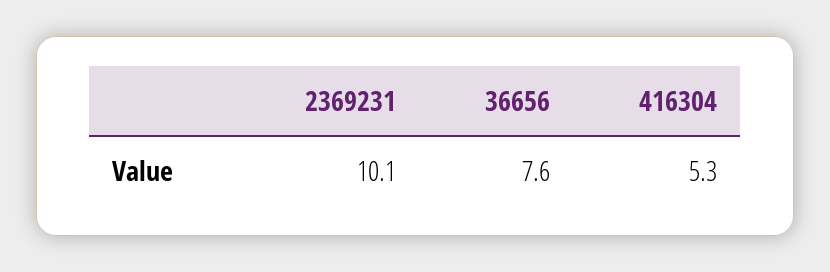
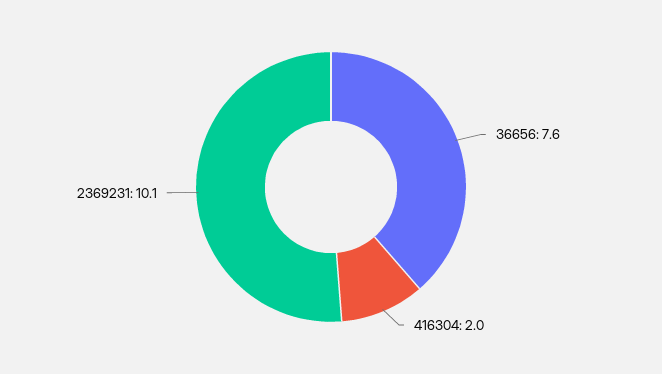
  {
    "2369231": 10.1,
    "36656": 7.6,
-   "416304": 5.3
+   "416304": 2
  }

